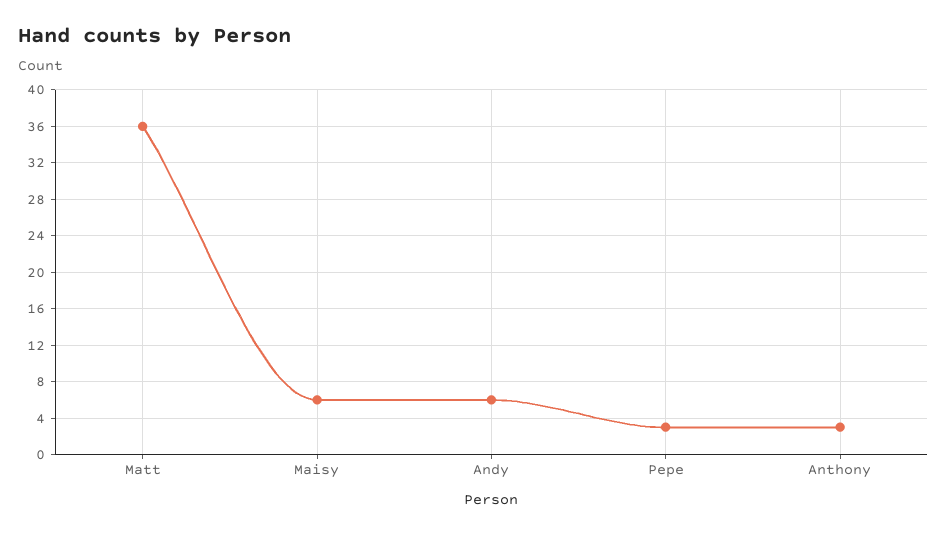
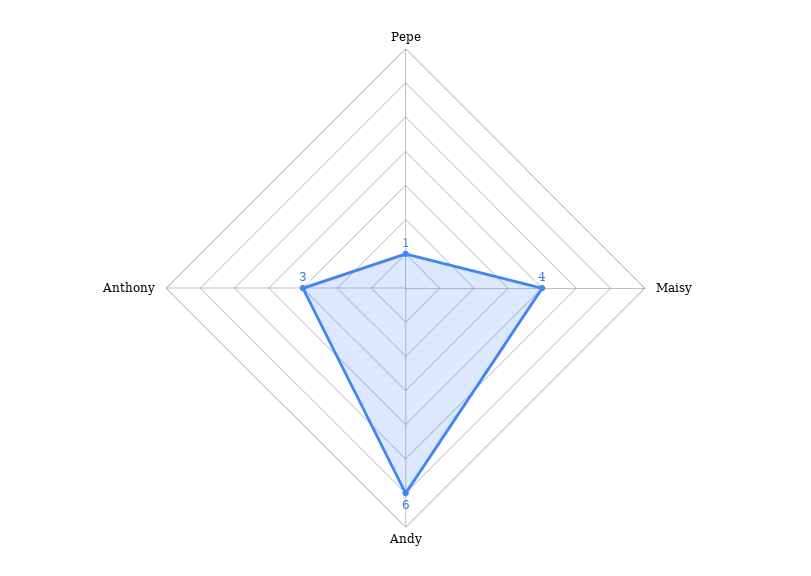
  {
-   "Matt": 36,
-   "Maisy": 6,
+   "Maisy": 4,
    "Andy": 6,
-   "Pepe": 3,
+   "Pepe": 1,
    "Anthony": 3
  }

